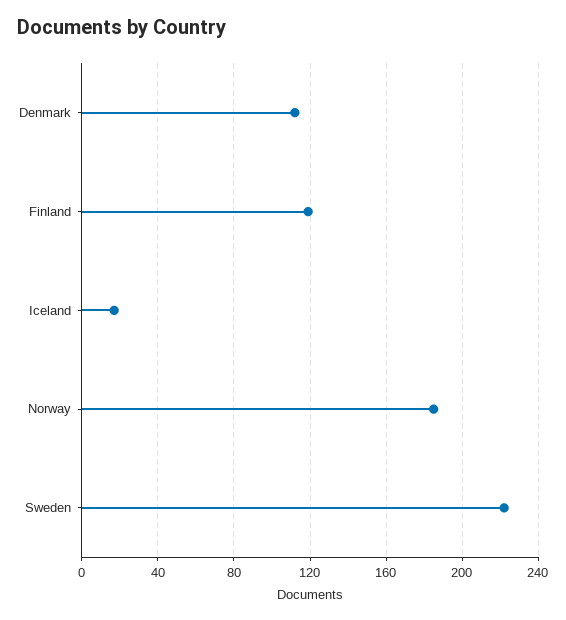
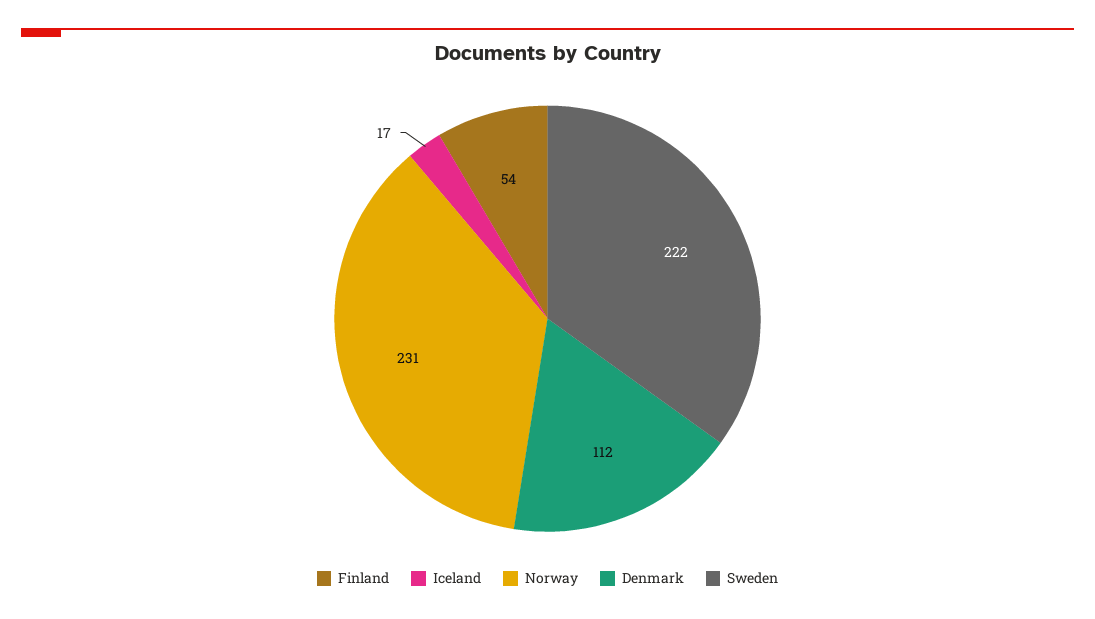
  {
    "Denmark": 112,
-   "Finland": 120,
+   "Finland": 54,
    "Iceland": 17,
-   "Norway": 185,
+   "Norway": 231,
    "Sweden": 222
  }

